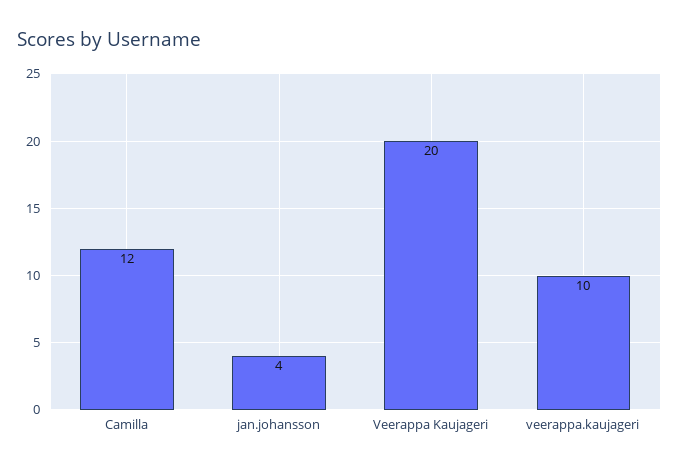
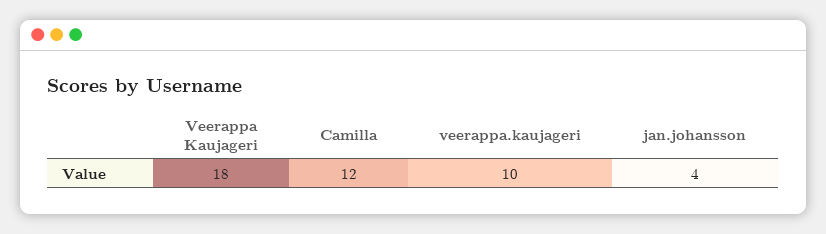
  {
    "Camilla": 12,
    "jan.johansson": 4,
-   "Veerappa Kaujageri": 20,
+   "Veerappa Kaujageri": 18,
    "veerappa.kaujageri": 10
  }

